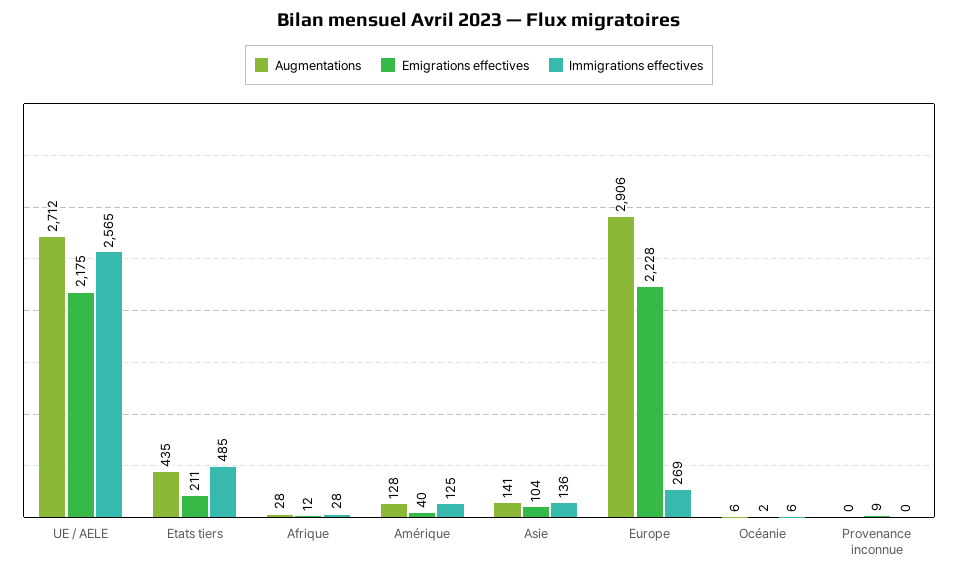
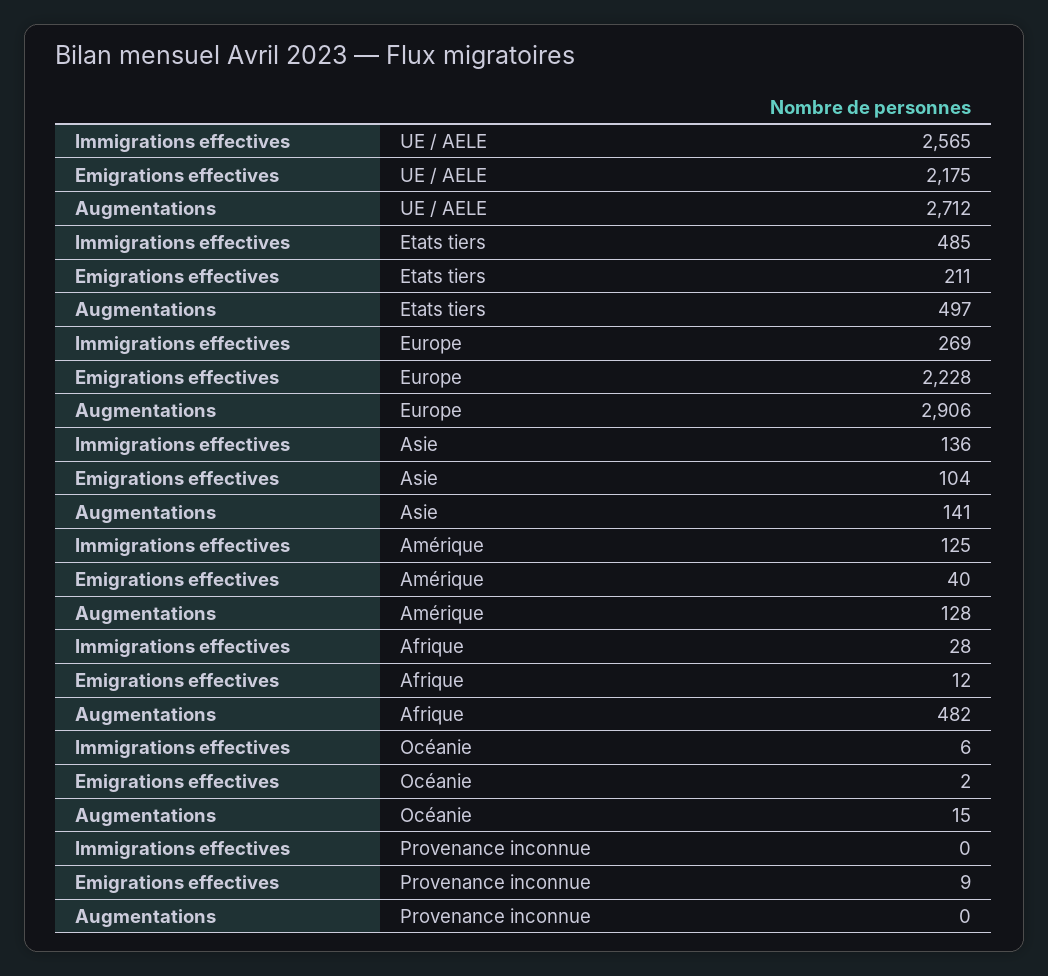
  {
    "Augmentations": {
      "UE / AELE": 2712,
-     "Etats tiers": 435,
+     "Etats tiers": 497,
-     "Afrique": 28,
+     "Afrique": 482,
      "Amérique": 128,
      "Asie": 141,
      "Europe": 2906,
-     "Océanie": 6,
+     "Océanie": 15,
      "Provenance inconnue": 0
    },
    "Emigrations effectives": {
      "UE / AELE": 2175,
      "Etats tiers": 211,
      "Afrique": 12,
      "Amérique": 40,
      "Asie": 104,
      "Europe": 2228,
      "Océanie": 2,
      "Provenance inconnue": 9
    },
    "Immigrations effectives": {
      "UE / AELE": 2565,
      "Etats tiers": 485,
      "Afrique": 28,
      "Amérique": 125,
      "Asie": 136,
      "Europe": 269,
      "Océanie": 6,
      "Provenance inconnue": 0
    }
  }

